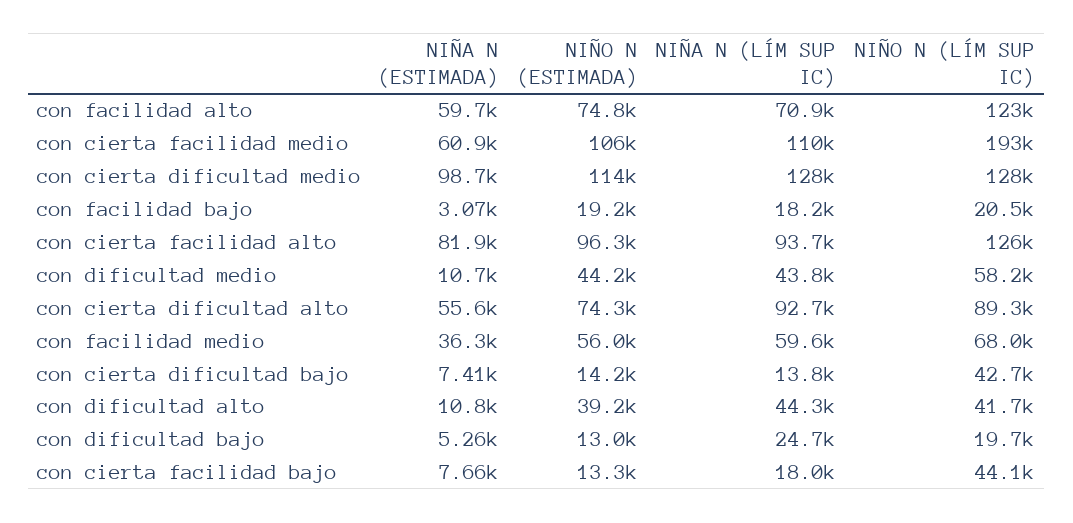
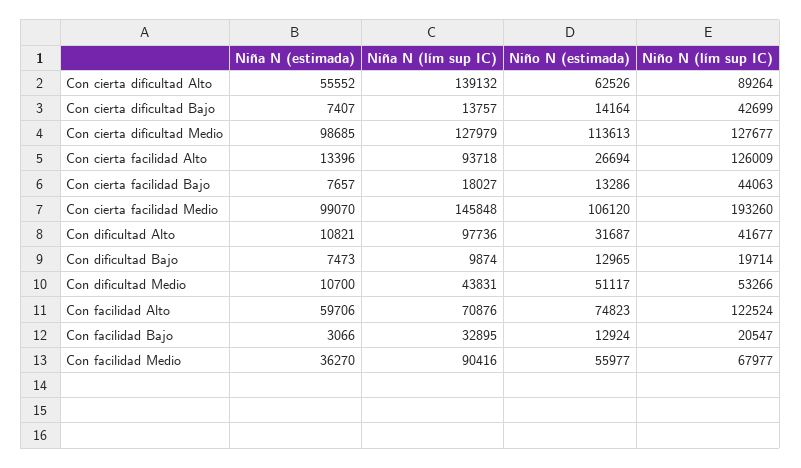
  {
    "NIÑA N (ESTIMADA)": {
      "con facilidad alto": 59706,
-     "con cierta facilidad medio": 60900,
+     "con cierta facilidad medio": 99070,
      "con cierta dificultad medio": 98685,
      "con facilidad bajo": 3066,
-     "con cierta facilidad alto": 81900,
+     "con cierta facilidad alto": 13396,
      "con dificultad medio": 10700,
      "con cierta dificultad alto": 55552,
      "con facilidad medio": 36270,
      "con cierta dificultad bajo": 7407,
      "con dificultad alto": 10821,
-     "con dificultad bajo": 5260,
+     "con dificultad bajo": 7473,
      "con cierta facilidad bajo": 7657
    },
    "NIÑO N (ESTIMADA)": {
      "con facilidad alto": 74823,
      "con cierta facilidad medio": 106120,
      "con cierta dificultad medio": 113613,
-     "con facilidad bajo": 19200,
+     "con facilidad bajo": 12924,
-     "con cierta facilidad alto": 96300,
+     "con cierta facilidad alto": 26694,
-     "con dificultad medio": 44200,
+     "con dificultad medio": 51117,
-     "con cierta dificultad alto": 74300,
+     "con cierta dificultad alto": 62526,
      "con facilidad medio": 55977,
      "con cierta dificultad bajo": 14164,
-     "con dificultad alto": 39200,
+     "con dificultad alto": 31687,
      "con dificultad bajo": 12965,
      "con cierta facilidad bajo": 13286
    },
    "NIÑA N (LÍM SUP IC)": {
      "con facilidad alto": 70876,
-     "con cierta facilidad medio": 110000,
+     "con cierta facilidad medio": 145848,
      "con cierta dificultad medio": 127979,
-     "con facilidad bajo": 18200,
+     "con facilidad bajo": 32895,
      "con cierta facilidad alto": 93718,
      "con dificultad medio": 43831,
-     "con cierta dificultad alto": 92700,
+     "con cierta dificultad alto": 139132,
-     "con facilidad medio": 59600,
+     "con facilidad medio": 90416,
      "con cierta dificultad bajo": 13757,
-     "con dificultad alto": 44300,
+     "con dificultad alto": 97736,
-     "con dificultad bajo": 24700,
+     "con dificultad bajo": 9874,
      "con cierta facilidad bajo": 18027
    },
    "NIÑO N (LÍM SUP IC)": {
      "con facilidad alto": 122524,
      "con cierta facilidad medio": 193260,
      "con cierta dificultad medio": 127677,
      "con facilidad bajo": 20547,
      "con cierta facilidad alto": 126009,
-     "con dificultad medio": 58200,
+     "con dificultad medio": 53266,
      "con cierta dificultad alto": 89264,
      "con facilidad medio": 67977,
      "con cierta dificultad bajo": 42699,
      "con dificultad alto": 41677,
      "con dificultad bajo": 19714,
      "con cierta facilidad bajo": 44063
    }
  }

